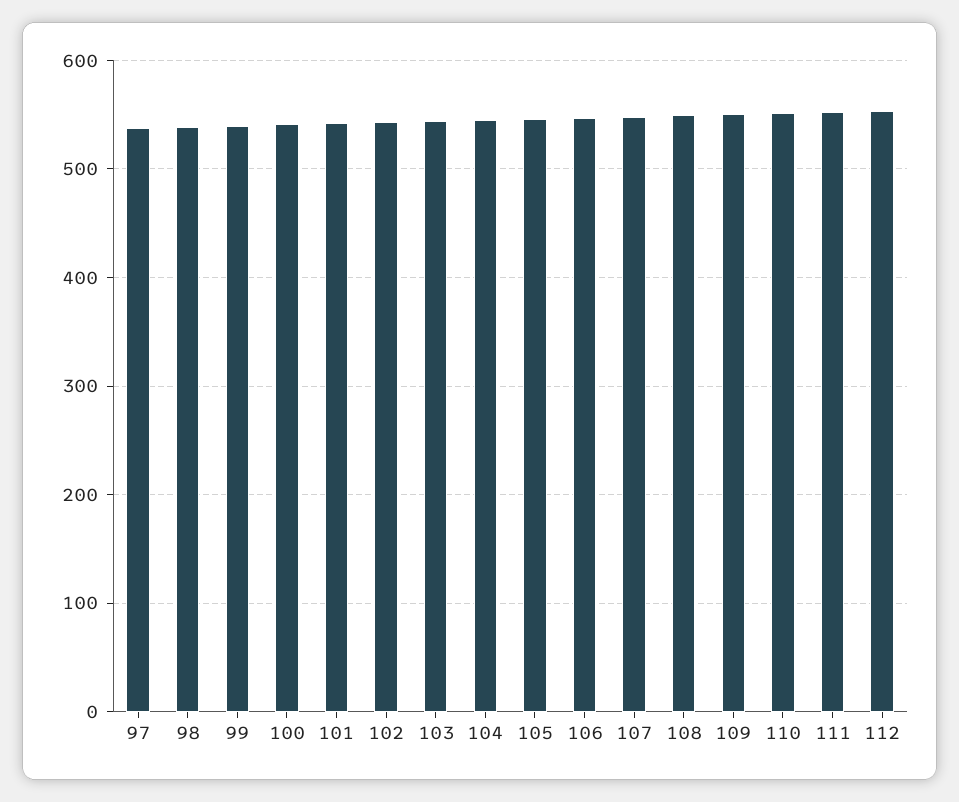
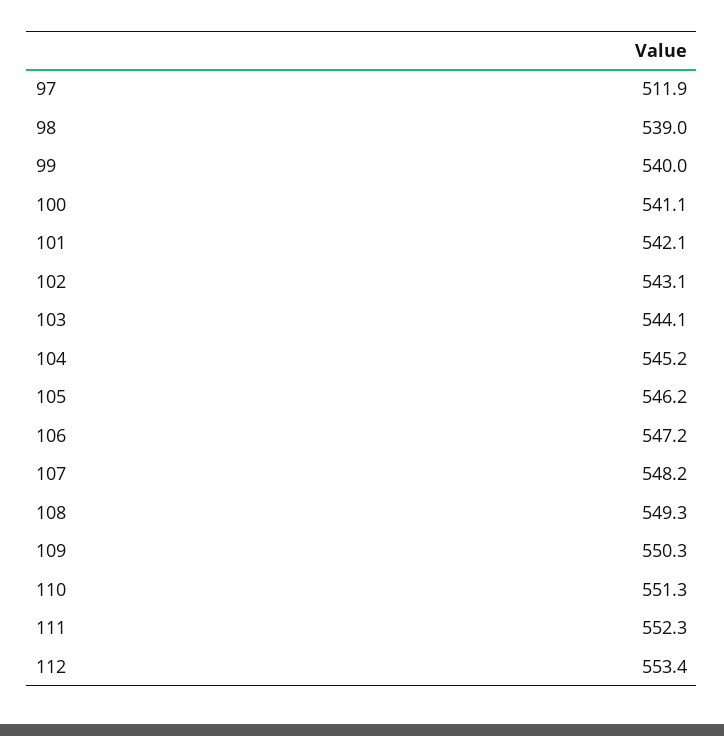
  {
-   "97": 540,
+   "97": 511.9,
    "98": 539,
    "99": 540,
    "100": 541.1,
    "101": 542.1,
    "102": 543.1,
    "103": 544.1,
    "104": 545.2,
    "105": 546.2,
    "106": 547.2,
    "107": 548.2,
    "108": 549.3,
    "109": 550.3,
    "110": 551.3,
    "111": 552.3,
    "112": 553.4
  }

